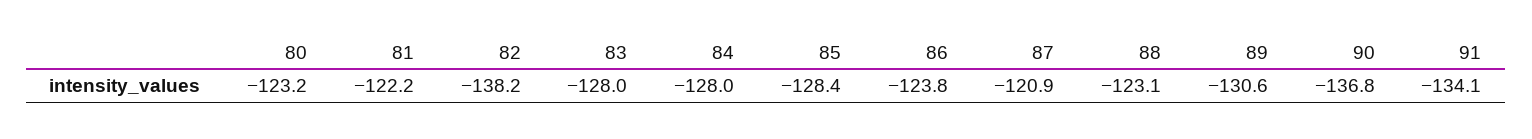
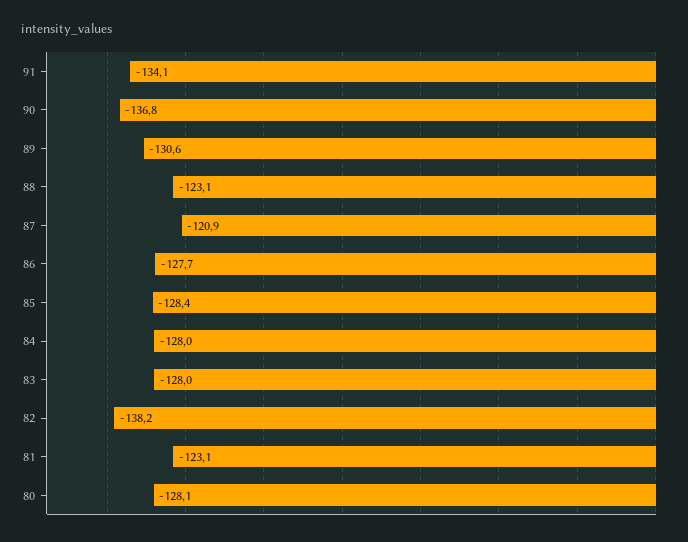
  {
-   "80": -123.2,
+   "80": -128.1,
-   "81": -122.2,
+   "81": -123.1,
    "82": -138.2,
    "83": -128,
    "84": -128,
    "85": -128.4,
-   "86": -123.8,
+   "86": -127.7,
    "87": -120.9,
    "88": -123.1,
    "89": -130.6,
    "90": -136.8,
    "91": -134.1
  }

